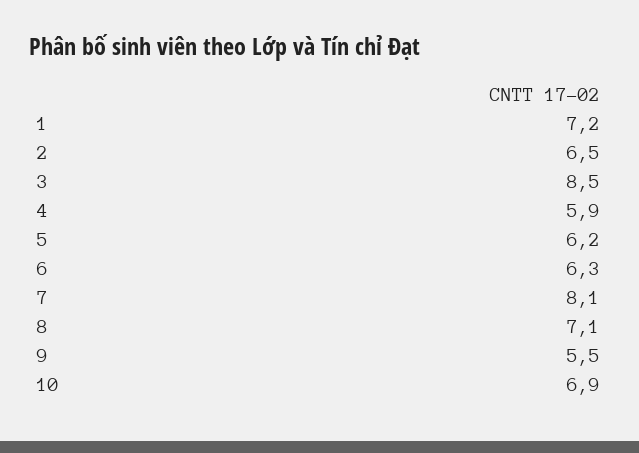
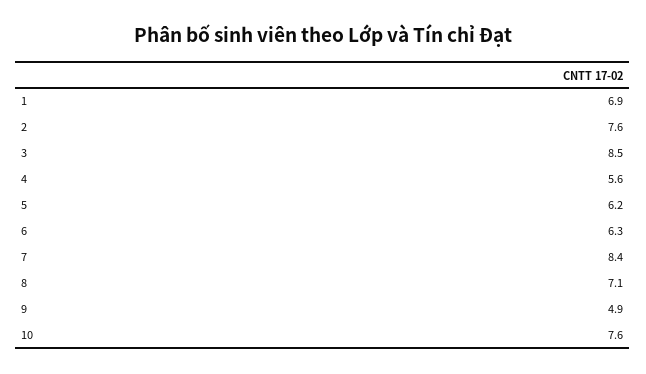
  {
-   "1": 7.2,
+   "1": 6.9,
-   "2": 6.5,
+   "2": 7.6,
    "3": 8.5,
-   "4": 5.9,
+   "4": 5.6,
    "5": 6.2,
    "6": 6.3,
-   "7": 8.1,
+   "7": 8.4,
    "8": 7.1,
-   "9": 5.5,
+   "9": 4.9,
-   "10": 6.9
+   "10": 7.6
  }

